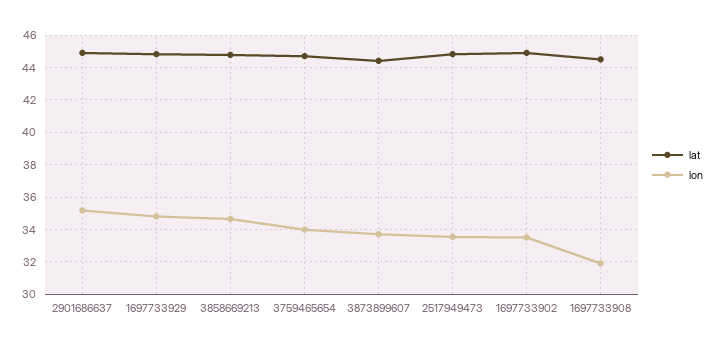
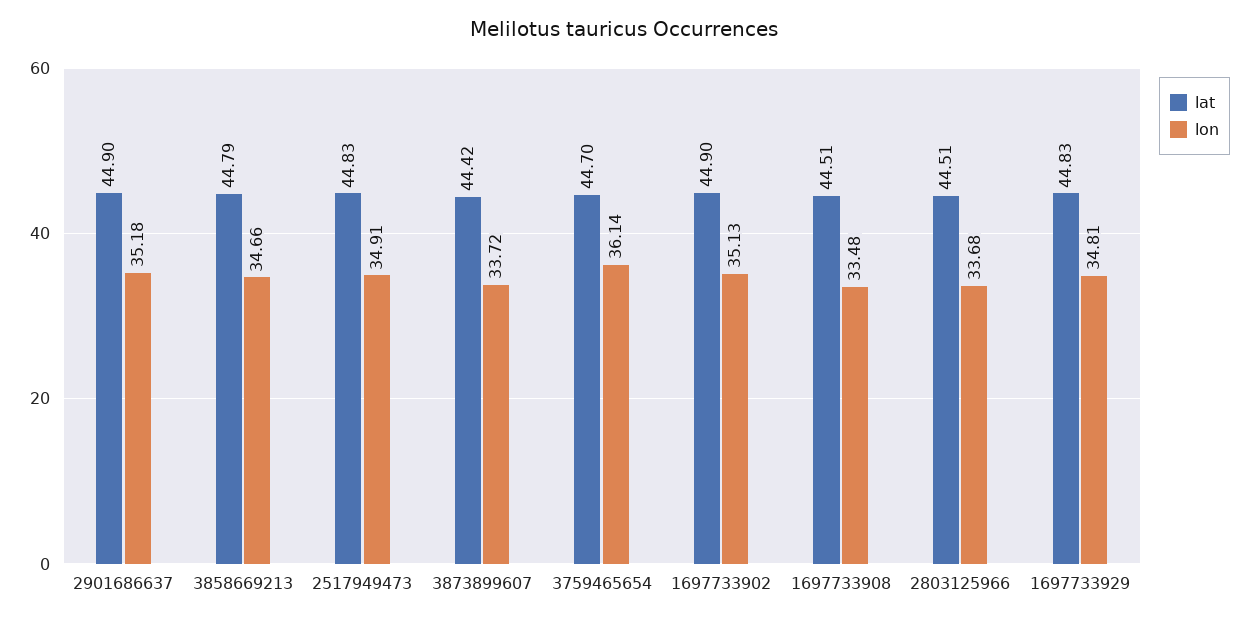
  {
    "lat": {
      "2901686637": 44.9,
      "1697733929": 44.83,
      "3858669213": 44.79,
      "3759465654": 44.7,
      "3873899607": 44.42,
      "2517949473": 44.83,
      "1697733902": 44.9,
-     "1697733908": 44.51
+     "1697733908": 44.51,
+     "2803125966": 44.51
    },
    "lon": {
      "2901686637": 35.18,
      "1697733929": 34.81,
      "3858669213": 34.66,
-     "3759465654": 34,
+     "3759465654": 36.14,
      "3873899607": 33.72,
-     "2517949473": 33.5,
+     "2517949473": 34.91,
-     "1697733902": 33.5,
+     "1697733902": 35.13,
-     "1697733908": 32
+     "1697733908": 33.48,
+     "2803125966": 33.68
    }
  }

